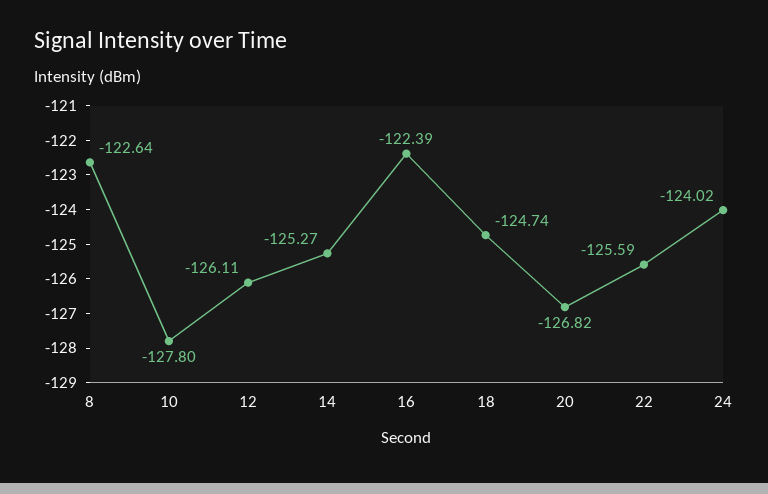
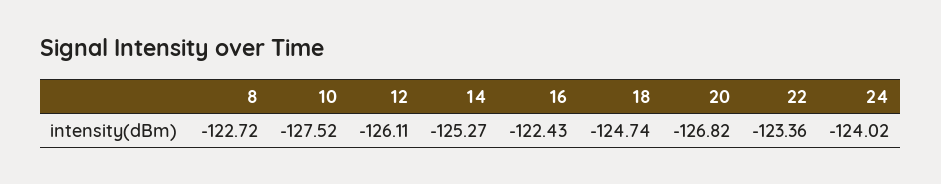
  {
-   "8": -122.64,
+   "8": -122.72,
-   "10": -127.8,
+   "10": -127.52,
    "12": -126.11,
    "14": -125.27,
-   "16": -122.39,
+   "16": -122.43,
    "18": -124.74,
    "20": -126.82,
-   "22": -125.59,
+   "22": -123.36,
    "24": -124.02
  }

